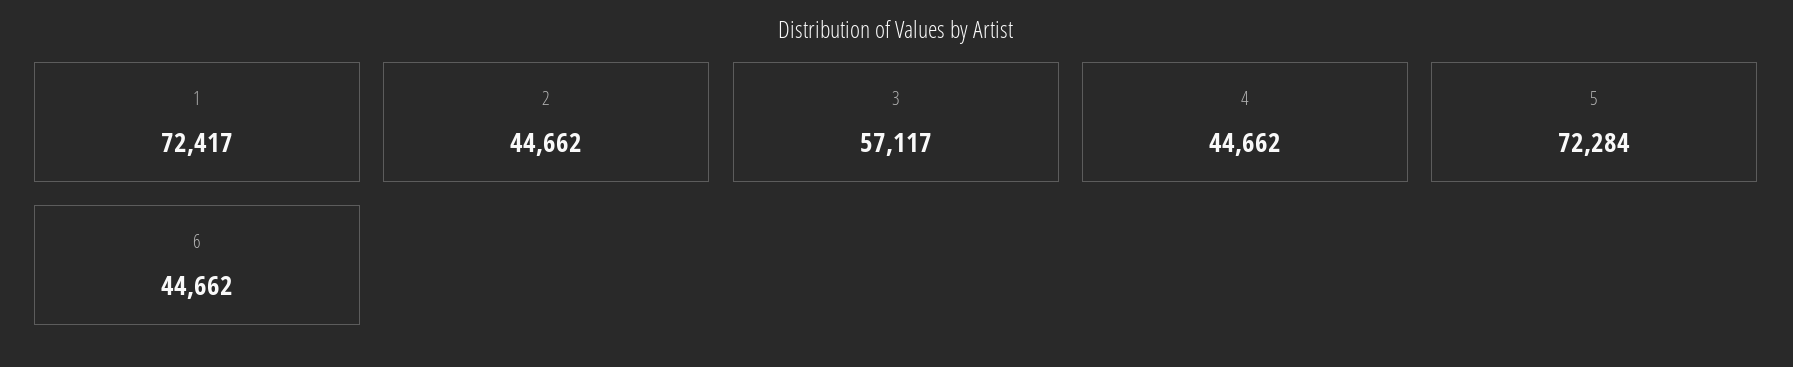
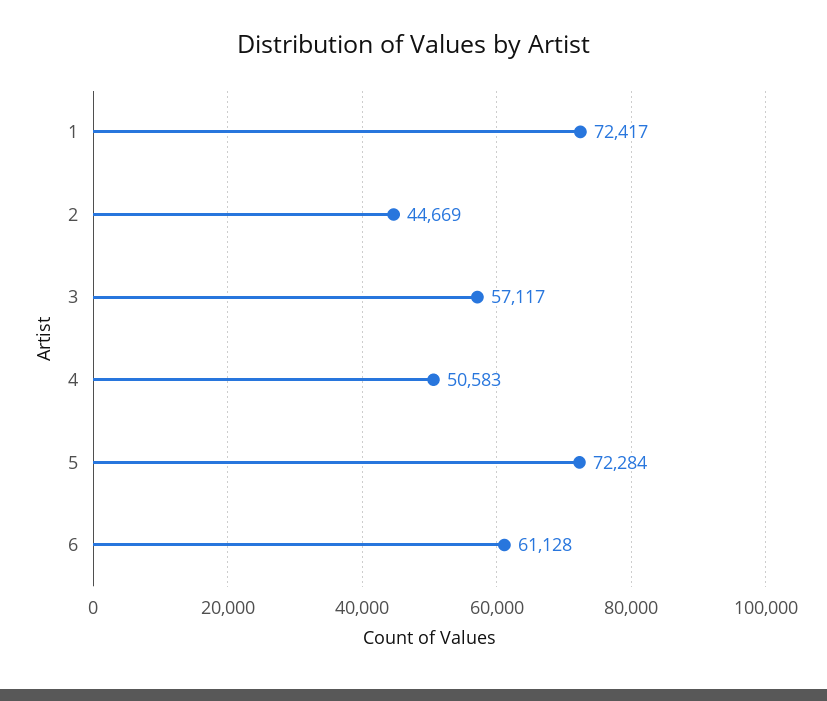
  {
    "1": 72417,
-   "2": 44662,
+   "2": 44669,
    "3": 57117,
-   "4": 44662,
+   "4": 50583,
    "5": 72284,
-   "6": 44662
+   "6": 61128
  }

